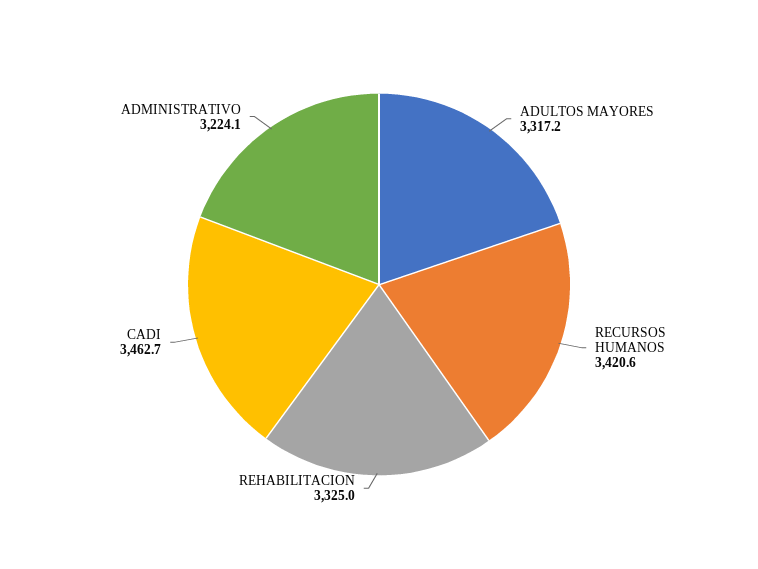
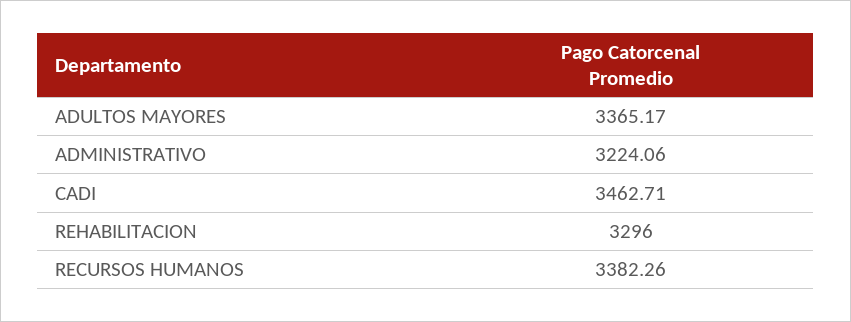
  {
-   "ADULTOS MAYORES": 3317.2,
+   "ADULTOS MAYORES": 3365.17,
-   "RECURSOS HUMANOS": 3420.6,
+   "RECURSOS HUMANOS": 3382.26,
-   "REHABILITACION": 3325,
+   "REHABILITACION": 3296,
    "CADI": 3462.71,
    "ADMINISTRATIVO": 3224.06
  }

